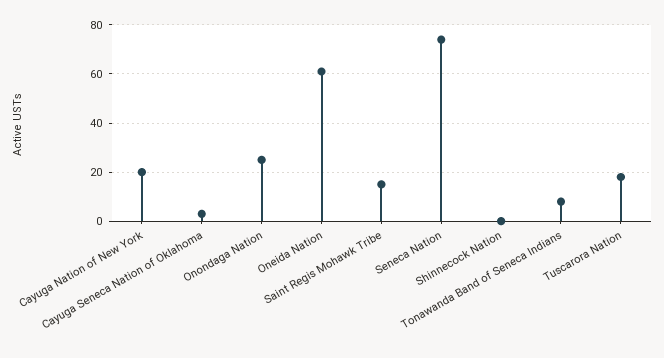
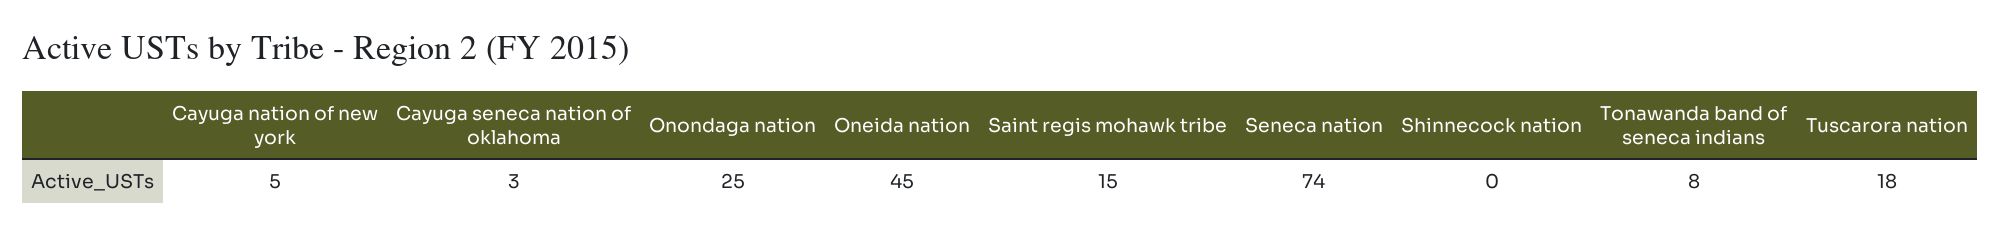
  {
-   "Cayuga Nation of New York": 20,
+   "Cayuga Nation of New York": 5,
    "Cayuga Seneca Nation of Oklahoma": 3,
    "Onondaga Nation": 25,
-   "Oneida Nation": 60,
+   "Oneida Nation": 45,
    "Saint Regis Mohawk Tribe": 15,
    "Seneca Nation": 74,
    "Shinnecock Nation": 0,
    "Tonawanda Band of Seneca Indians": 8,
    "Tuscarora Nation": 18
  }

